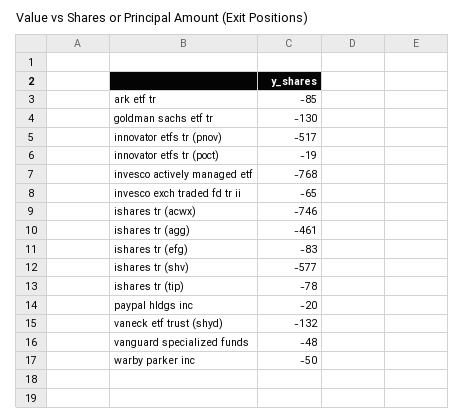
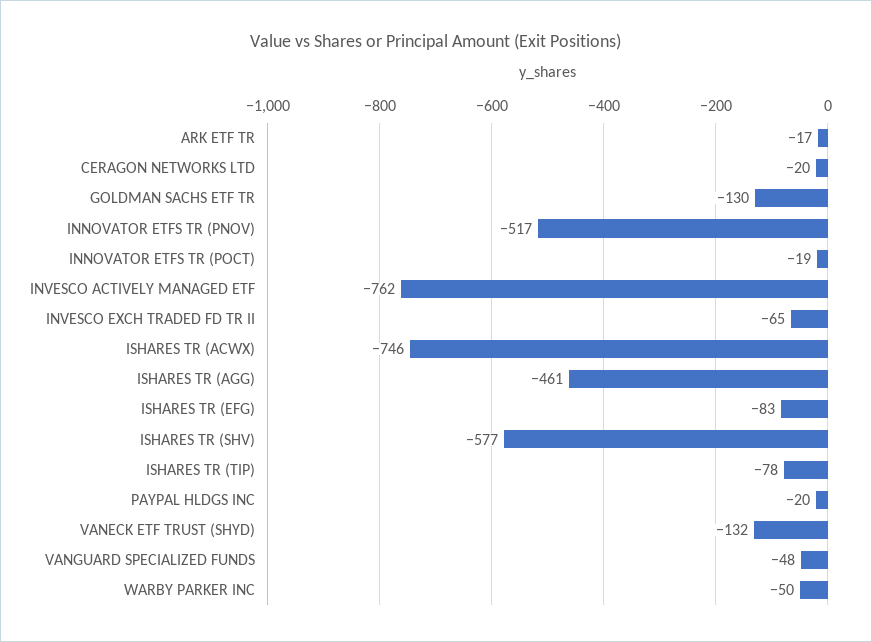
  {
-   "ark etf tr": -85,
+   "ark etf tr": -17,
    "goldman sachs etf tr": -130,
    "innovator etfs tr (pnov)": -517,
    "innovator etfs tr (poct)": -19,
-   "invesco actively managed etf": -768,
+   "invesco actively managed etf": -762,
    "invesco exch traded fd tr ii": -65,
    "ishares tr (acwx)": -746,
    "ishares tr (agg)": -461,
    "ishares tr (efg)": -83,
    "ishares tr (shv)": -577,
    "ishares tr (tip)": -78,
    "paypal hldgs inc": -20,
    "vaneck etf trust (shyd)": -132,
    "vanguard specialized funds": -48,
-   "warby parker inc": -50
+   "warby parker inc": -50,
+   "CERAGON NETWORKS LTD": -20
  }

